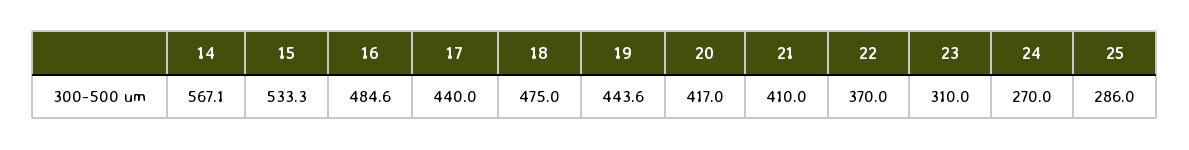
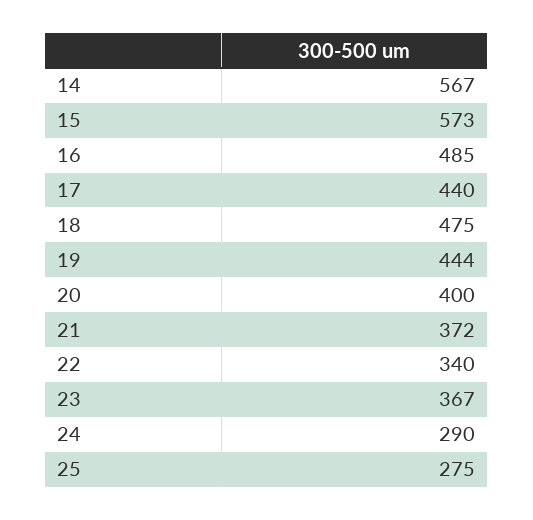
  {
    "14": 567.1,
-   "15": 533.3,
+   "15": 573,
    "16": 484.6,
    "17": 440,
    "18": 475,
    "19": 443.6,
-   "20": 417,
+   "20": 400,
-   "21": 410,
+   "21": 372,
-   "22": 370,
+   "22": 340,
-   "23": 310,
+   "23": 367,
-   "24": 270,
+   "24": 290,
-   "25": 286
+   "25": 275
  }

